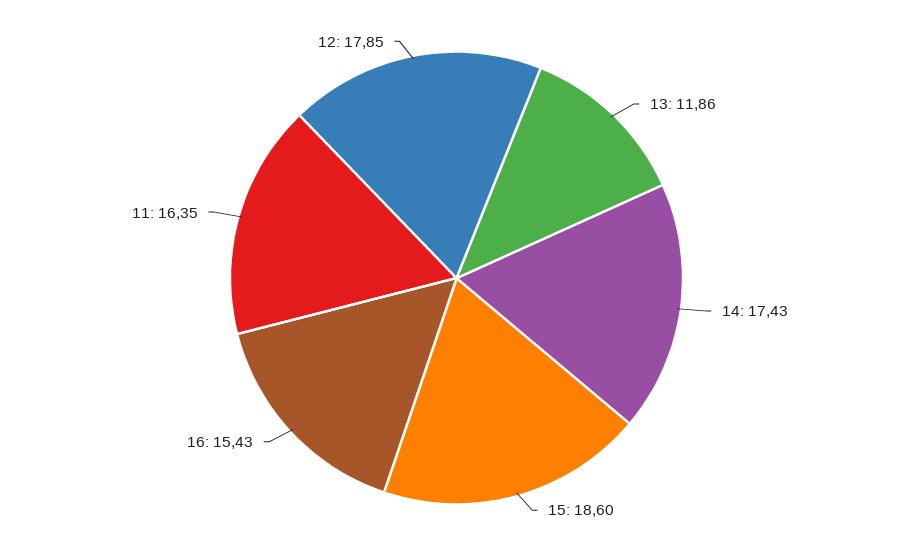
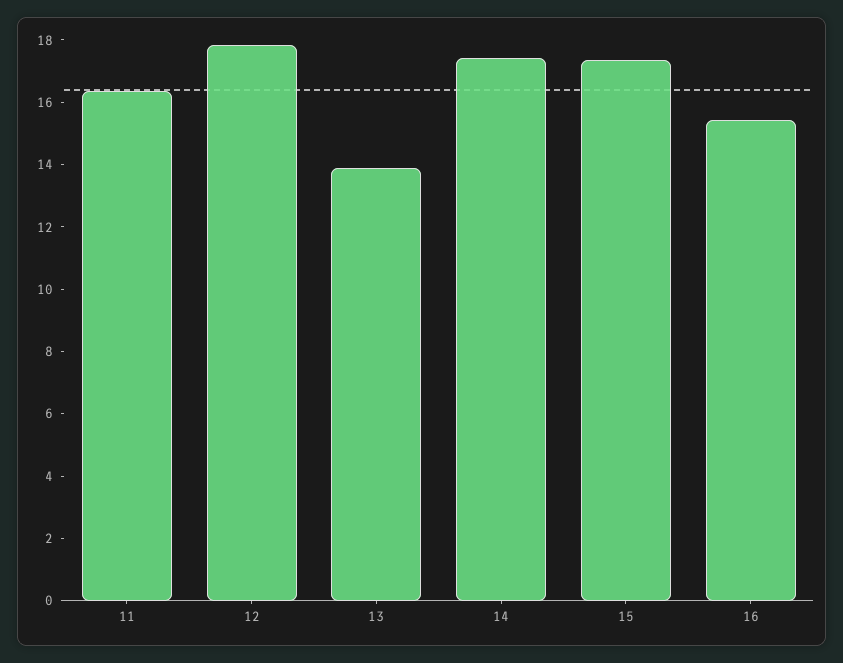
  {
-   "13": 11.86,
+   "13": 14,
    "14": 17.43,
-   "15": 18.6,
+   "15": 17.5,
    "16": 15.43,
    "11": 16.35,
    "12": 17.85
  }

